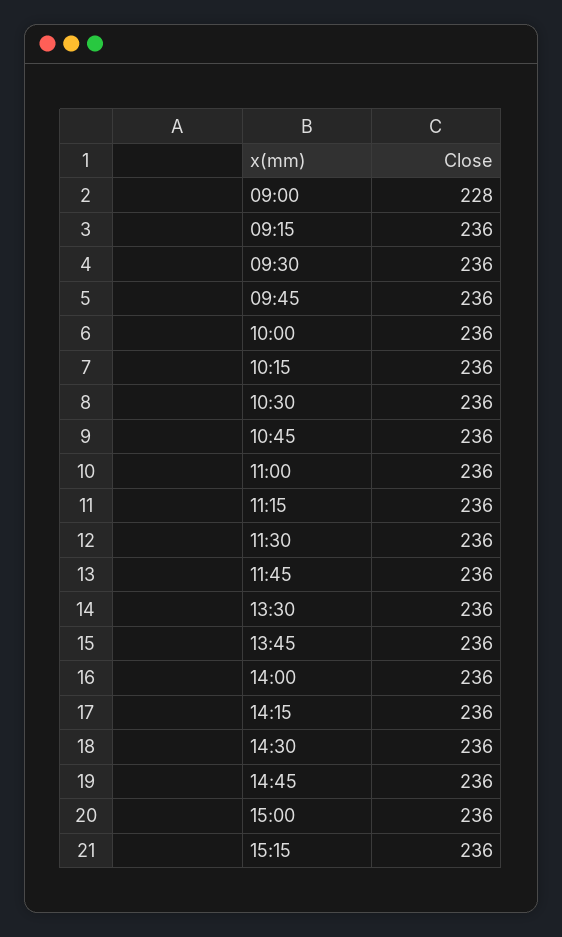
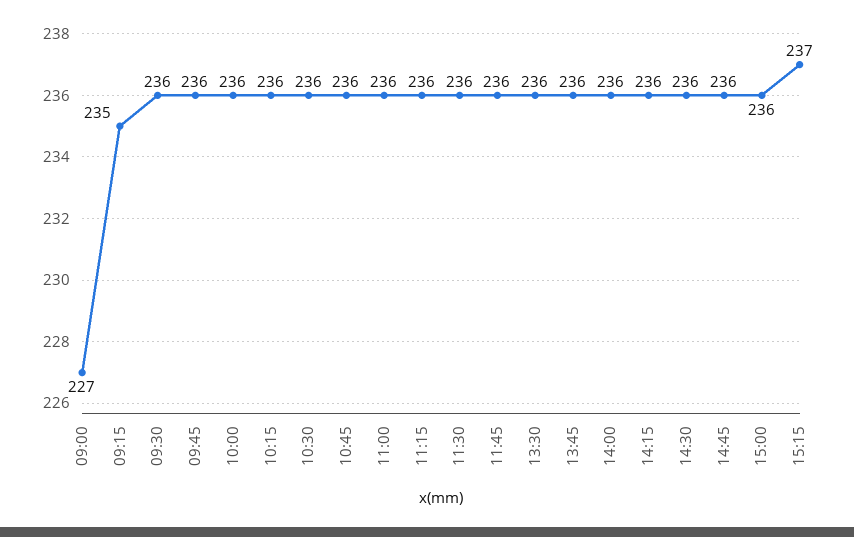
  {
-   "09:00": 228,
+   "09:00": 227,
-   "09:15": 236,
+   "09:15": 235,
    "09:30": 236,
    "09:45": 236,
    "10:00": 236,
    "10:15": 236,
    "10:30": 236,
    "10:45": 236,
    "11:00": 236,
    "11:15": 236,
    "11:30": 236,
    "11:45": 236,
    "13:30": 236,
    "13:45": 236,
    "14:00": 236,
    "14:15": 236,
    "14:30": 236,
    "14:45": 236,
    "15:00": 236,
-   "15:15": 236
+   "15:15": 237
  }

